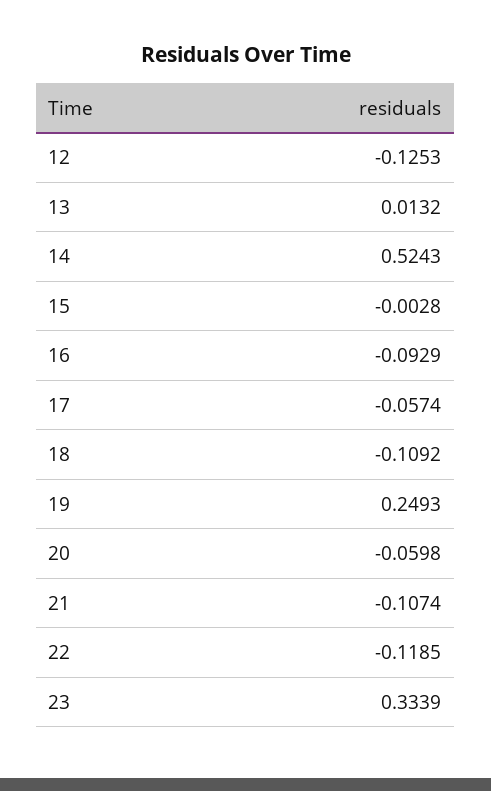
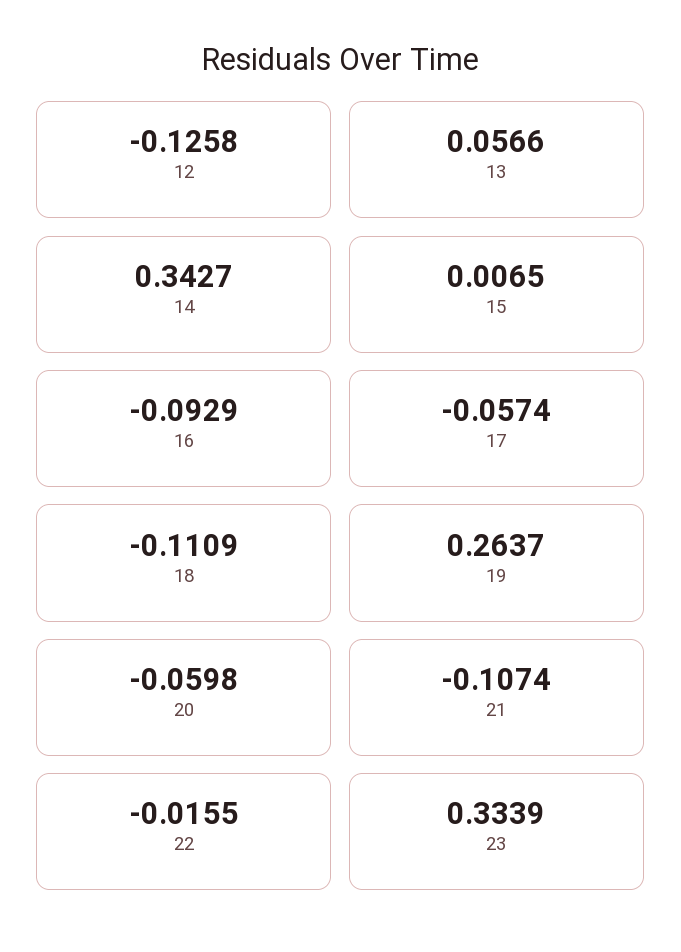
  {
-   "12": -0.1253,
+   "12": -0.1258,
-   "13": 0.0132,
+   "13": 0.0566,
-   "14": 0.5243,
+   "14": 0.3427,
-   "15": -0.0028,
+   "15": 0.0065,
    "16": -0.0929,
    "17": -0.0574,
-   "18": -0.1092,
+   "18": -0.1109,
-   "19": 0.2493,
+   "19": 0.2637,
    "20": -0.0598,
    "21": -0.1074,
-   "22": -0.1185,
+   "22": -0.0155,
    "23": 0.3339
  }

